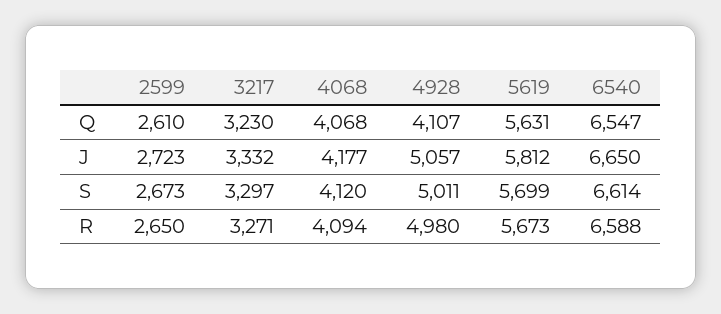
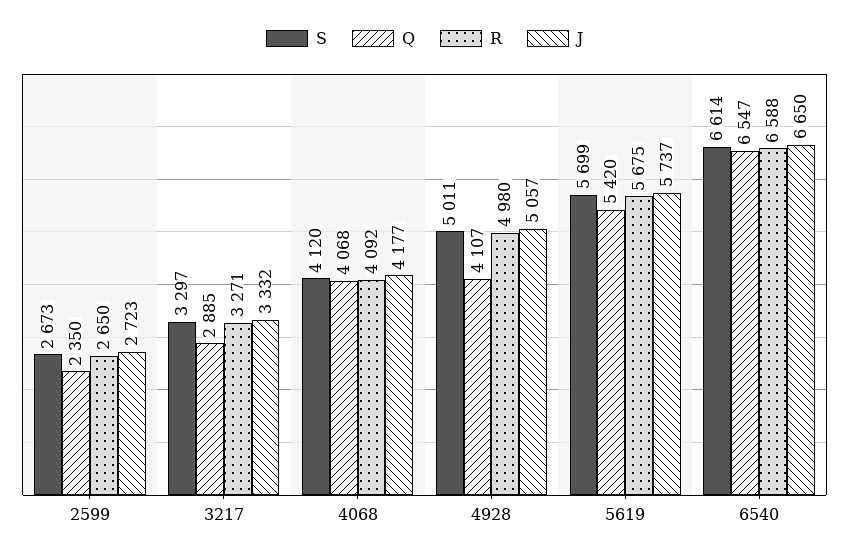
  {
    "Q": {
-     "2599": 2610,
+     "2599": 2350,
-     "3217": 3230,
+     "3217": 2885,
      "4068": 4068,
      "4928": 4107,
-     "5619": 5631,
+     "5619": 5420,
      "6540": 6547
    },
    "J": {
      "2599": 2723,
      "3217": 3332,
      "4068": 4177,
      "4928": 5057,
-     "5619": 5812,
+     "5619": 5737,
      "6540": 6650
    },
    "S": {
      "2599": 2673,
      "3217": 3297,
      "4068": 4120,
      "4928": 5011,
      "5619": 5699,
      "6540": 6614
    },
    "R": {
      "2599": 2650,
      "3217": 3271,
-     "4068": 4094,
+     "4068": 4092,
      "4928": 4980,
-     "5619": 5673,
+     "5619": 5675,
      "6540": 6588
    }
  }

